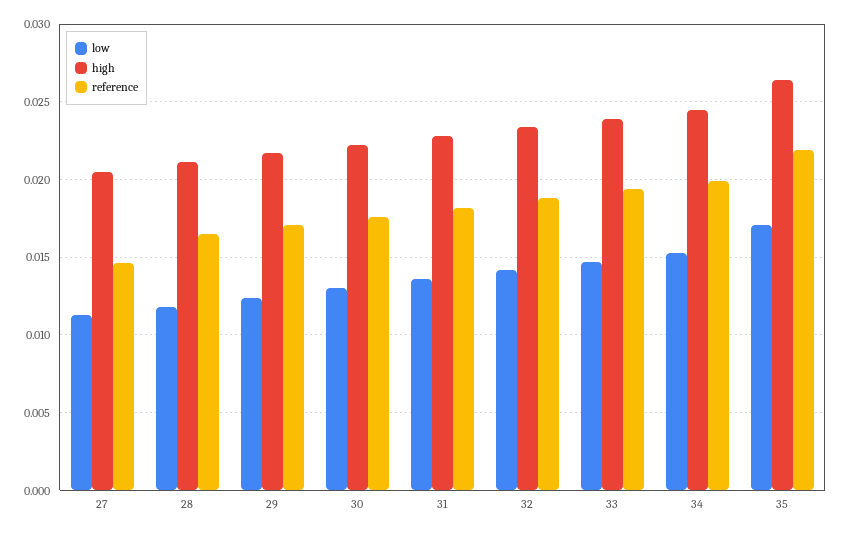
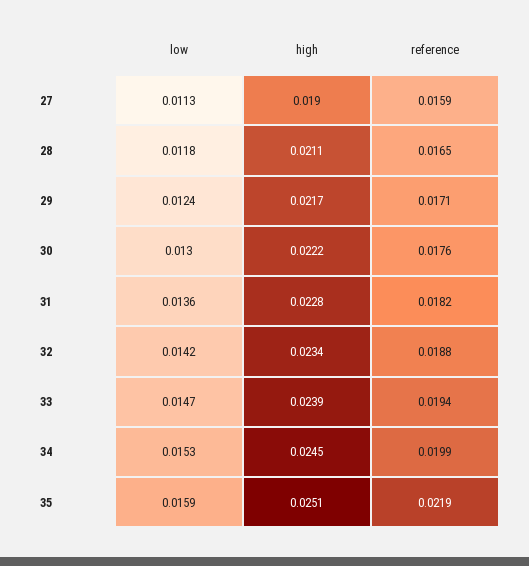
  {
    "low": {
      "27": 0.0113,
      "28": 0.0118,
      "29": 0.0124,
      "30": 0.013,
      "31": 0.0136,
      "32": 0.0142,
      "33": 0.0147,
      "34": 0.0153,
-     "35": 0.017
+     "35": 0.0159
    },
    "high": {
-     "27": 0.0205,
+     "27": 0.019,
      "28": 0.0211,
      "29": 0.0217,
      "30": 0.0222,
      "31": 0.0228,
      "32": 0.0234,
      "33": 0.0239,
      "34": 0.0245,
-     "35": 0.0265
+     "35": 0.0251
    },
    "reference": {
-     "27": 0.0145,
+     "27": 0.0159,
      "28": 0.0165,
      "29": 0.0171,
      "30": 0.0176,
      "31": 0.0182,
      "32": 0.0188,
      "33": 0.0194,
      "34": 0.0199,
      "35": 0.0219
    }
  }

